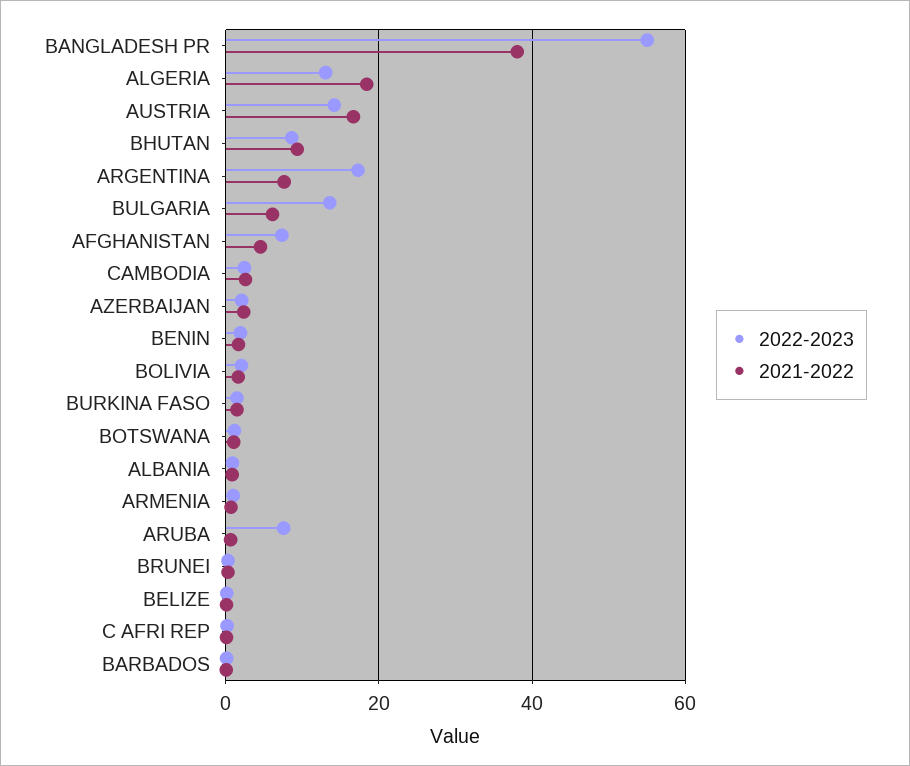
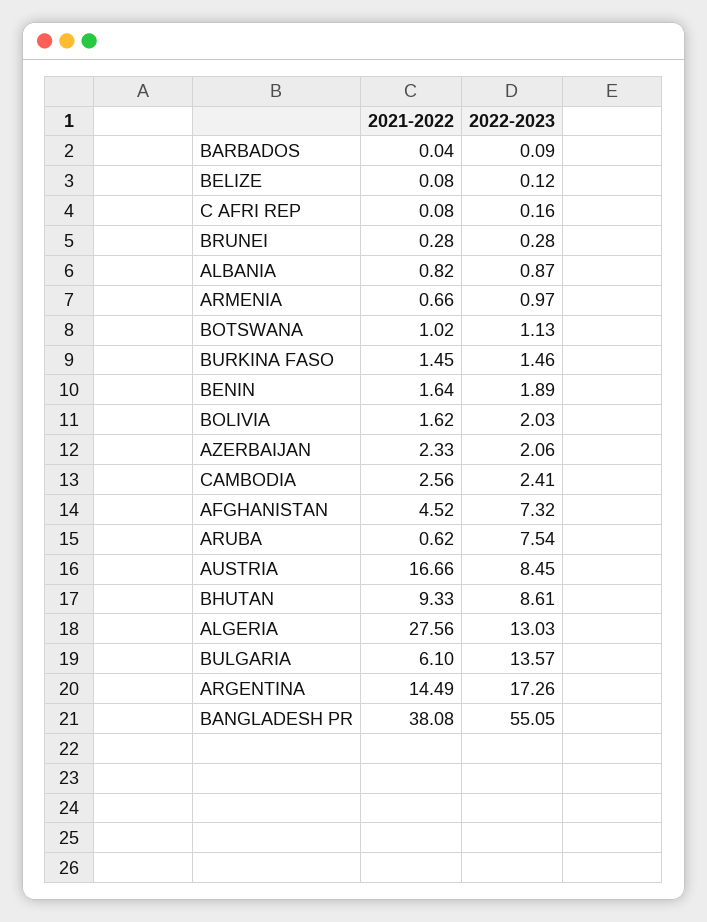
  {
    "2022-2023": {
      "BANGLADESH PR": 55.05,
      "ALGERIA": 13.03,
-     "AUSTRIA": 14,
+     "AUSTRIA": 8.45,
      "BHUTAN": 8.61,
      "ARGENTINA": 17.26,
      "BULGARIA": 13.57,
      "AFGHANISTAN": 7.32,
      "CAMBODIA": 2.41,
      "AZERBAIJAN": 2.06,
      "BENIN": 1.89,
      "BOLIVIA": 2.03,
      "BURKINA FASO": 1.46,
      "BOTSWANA": 1.13,
      "ALBANIA": 0.87,
      "ARMENIA": 0.97,
      "ARUBA": 7.54,
      "BRUNEI": 0.28,
      "BELIZE": 0.12,
      "C AFRI REP": 0.16,
      "BARBADOS": 0.09
    },
    "2021-2022": {
      "BANGLADESH PR": 38.08,
-     "ALGERIA": 18,
+     "ALGERIA": 27.56,
      "AUSTRIA": 16.66,
      "BHUTAN": 9.33,
-     "ARGENTINA": 8,
+     "ARGENTINA": 14.49,
      "BULGARIA": 6.1,
      "AFGHANISTAN": 4.52,
      "CAMBODIA": 2.56,
      "AZERBAIJAN": 2.33,
      "BENIN": 1.64,
      "BOLIVIA": 1.62,
      "BURKINA FASO": 1.45,
      "BOTSWANA": 1.02,
      "ALBANIA": 0.82,
      "ARMENIA": 0.66,
      "ARUBA": 0.62,
      "BRUNEI": 0.28,
      "BELIZE": 0.08,
      "C AFRI REP": 0.08,
      "BARBADOS": 0.04
    }
  }

